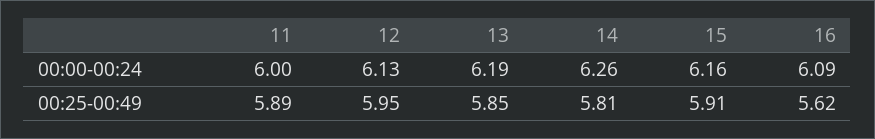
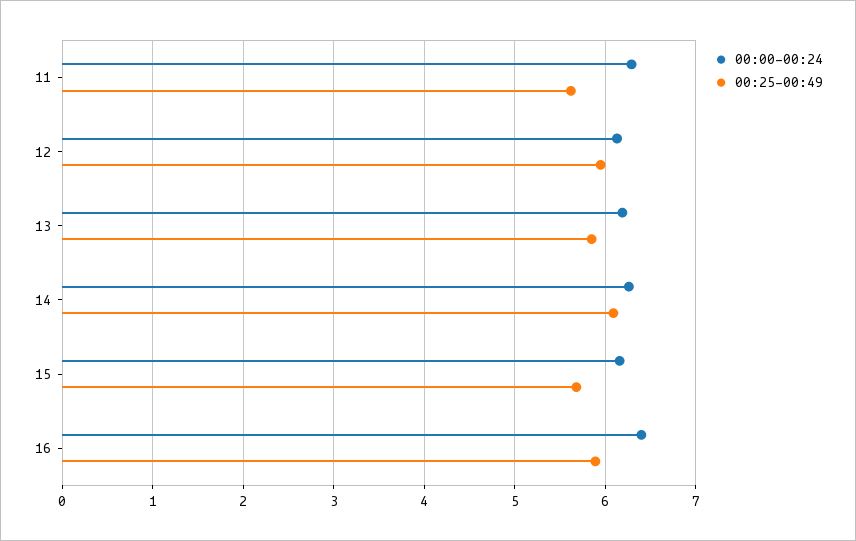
  {
    "00:00-00:24": {
-     "11": 6,
+     "11": 6.3,
      "12": 6.13,
      "13": 6.19,
      "14": 6.26,
      "15": 6.16,
-     "16": 6.09
+     "16": 6.4
    },
    "00:25-00:49": {
-     "11": 5.89,
+     "11": 5.6,
      "12": 5.95,
      "13": 5.85,
-     "14": 5.81,
+     "14": 6.1,
-     "15": 5.91,
+     "15": 5.7,
-     "16": 5.62
+     "16": 5.9
    }
  }

